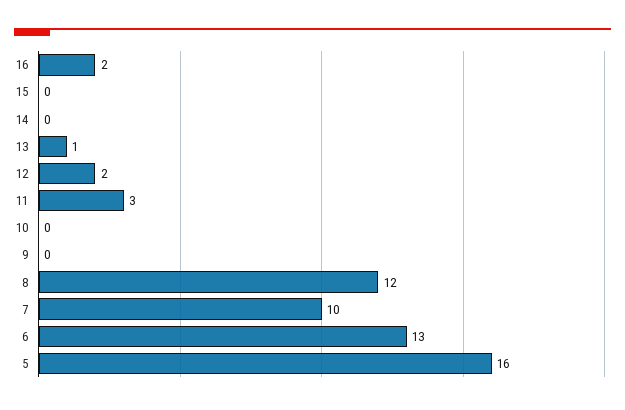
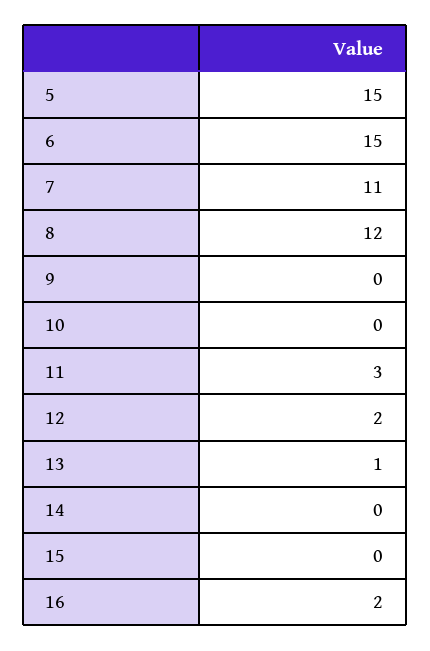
  {
    "16": 2,
    "15": 0,
    "14": 0,
    "13": 1,
    "12": 2,
    "11": 3,
    "10": 0,
    "9": 0,
    "8": 12,
-   "7": 10,
+   "7": 11,
-   "6": 13,
+   "6": 15,
-   "5": 16
+   "5": 15
  }

